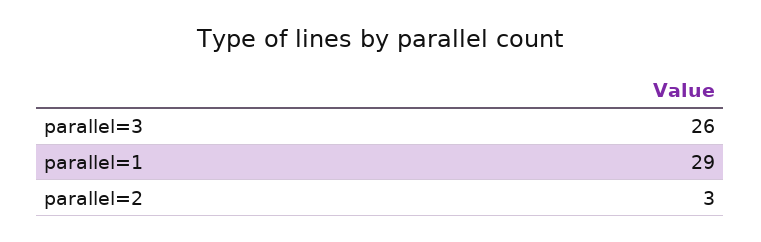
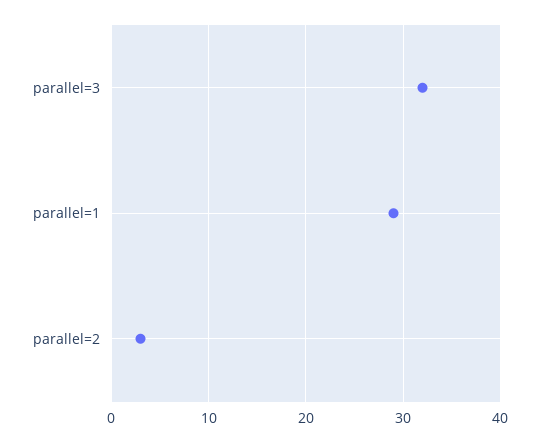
  {
-   "parallel=3": 26,
+   "parallel=3": 32,
    "parallel=1": 29,
    "parallel=2": 3
  }

